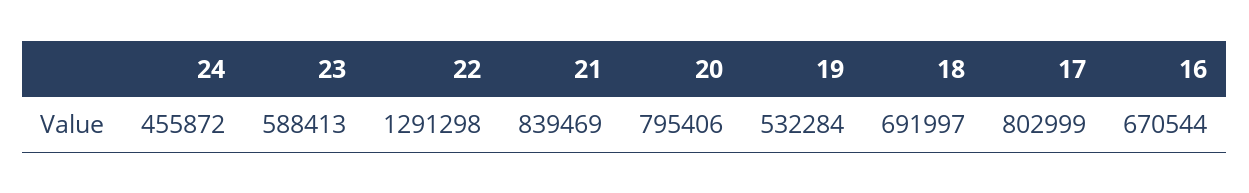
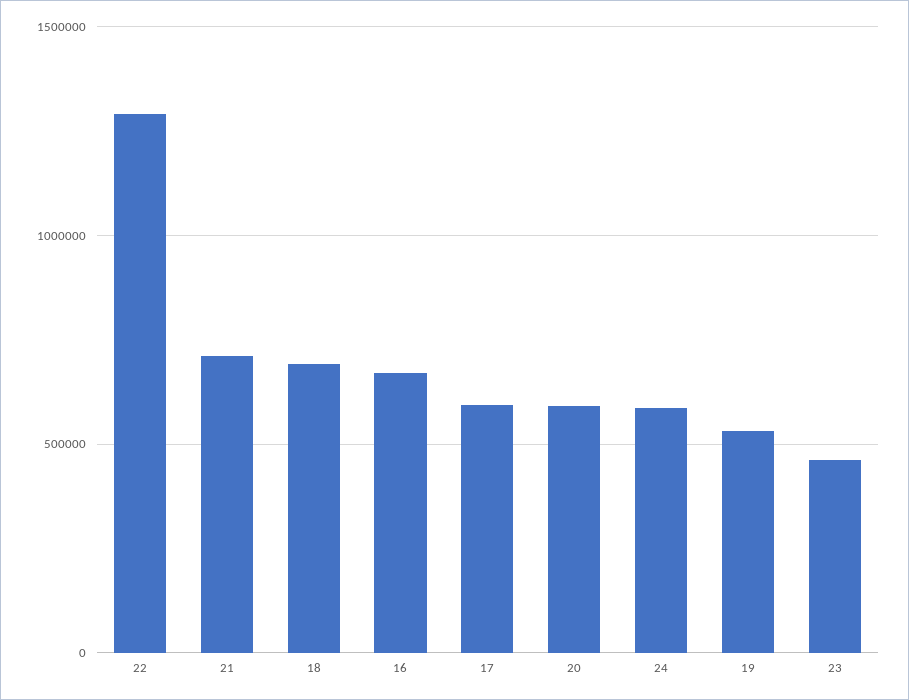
  {
-   "24": 455872,
+   "24": 600000,
-   "23": 588413,
+   "23": 450000,
    "22": 1291298,
-   "21": 839469,
+   "21": 700000,
-   "20": 795406,
+   "20": 600000,
    "19": 532284,
    "18": 691997,
-   "17": 802999,
+   "17": 600000,
    "16": 670544
  }

